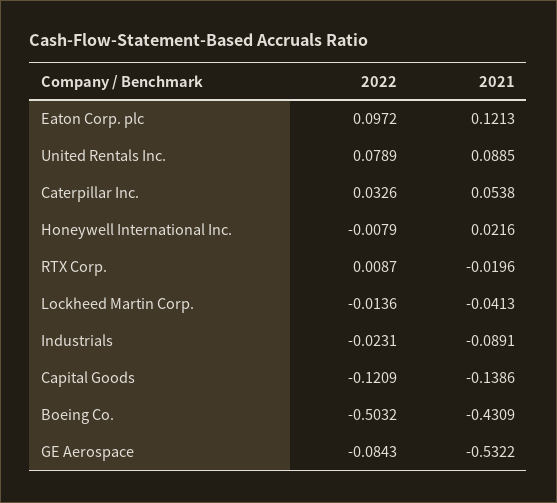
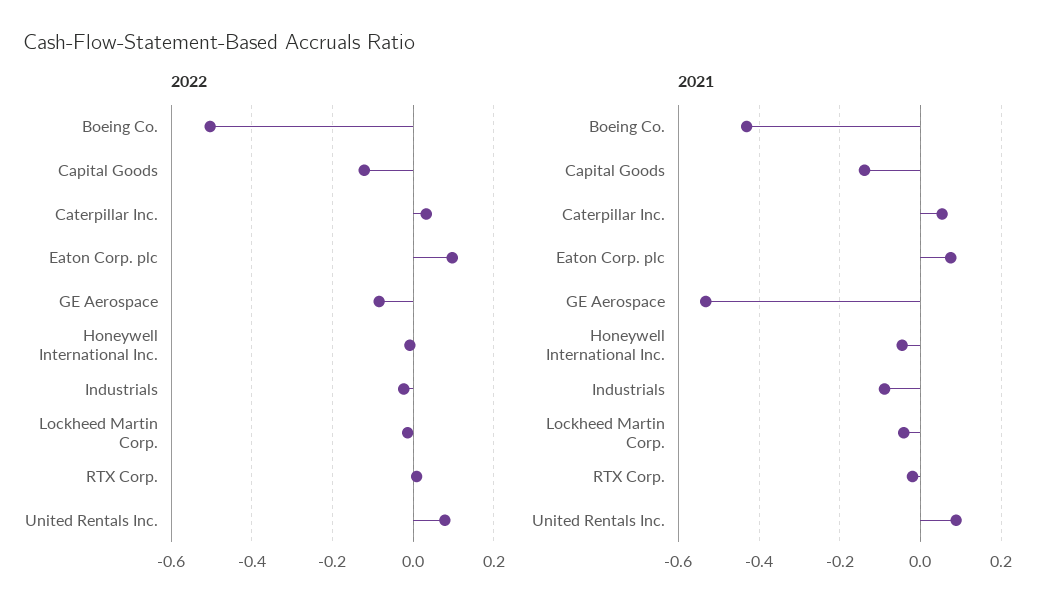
  {
    "2022": {
      "Eaton Corp. plc": 0.0972,
      "United Rentals Inc.": 0.0789,
      "Caterpillar Inc.": 0.0326,
      "Honeywell International Inc.": -0.0079,
      "RTX Corp.": 0.0087,
      "Lockheed Martin Corp.": -0.0136,
      "Industrials": -0.0231,
      "Capital Goods": -0.1209,
      "Boeing Co.": -0.5032,
      "GE Aerospace": -0.0843
    },
    "2021": {
-     "Eaton Corp. plc": 0.1213,
+     "Eaton Corp. plc": 0.08,
      "United Rentals Inc.": 0.0885,
      "Caterpillar Inc.": 0.0538,
-     "Honeywell International Inc.": 0.0216,
+     "Honeywell International Inc.": -0.04,
      "RTX Corp.": -0.0196,
      "Lockheed Martin Corp.": -0.0413,
      "Industrials": -0.0891,
      "Capital Goods": -0.1386,
      "Boeing Co.": -0.4309,
      "GE Aerospace": -0.5322
    }
  }

